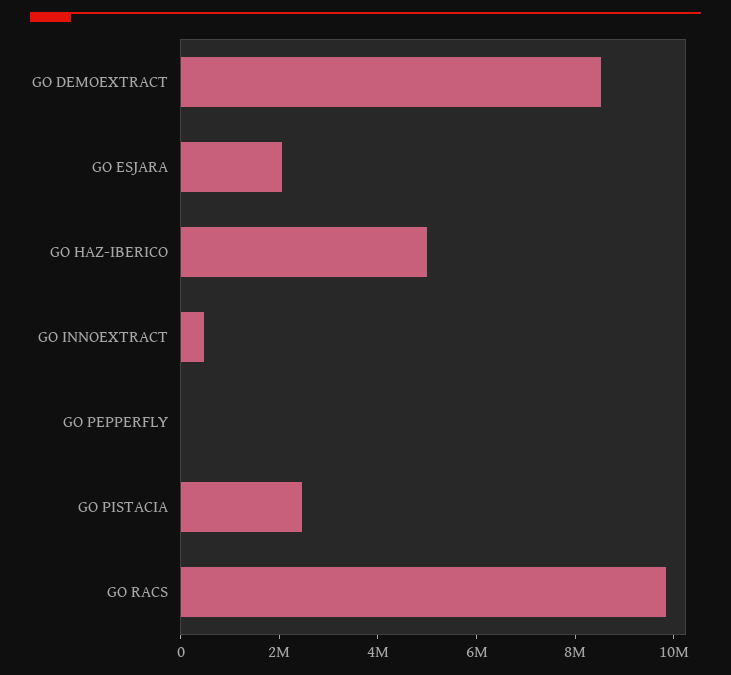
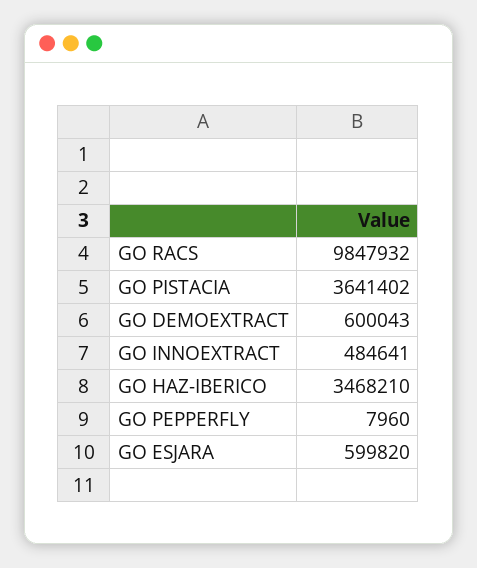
  {
-   "GO DEMOEXTRACT": 8500000,
+   "GO DEMOEXTRACT": 600043,
-   "GO ESJARA": 2000000,
+   "GO ESJARA": 599820,
-   "GO HAZ-IBERICO": 5000000,
+   "GO HAZ-IBERICO": 3468210,
    "GO INNOEXTRACT": 484641,
    "GO PEPPERFLY": 7960,
-   "GO PISTACIA": 2500000,
+   "GO PISTACIA": 3641402,
    "GO RACS": 9847932
  }

